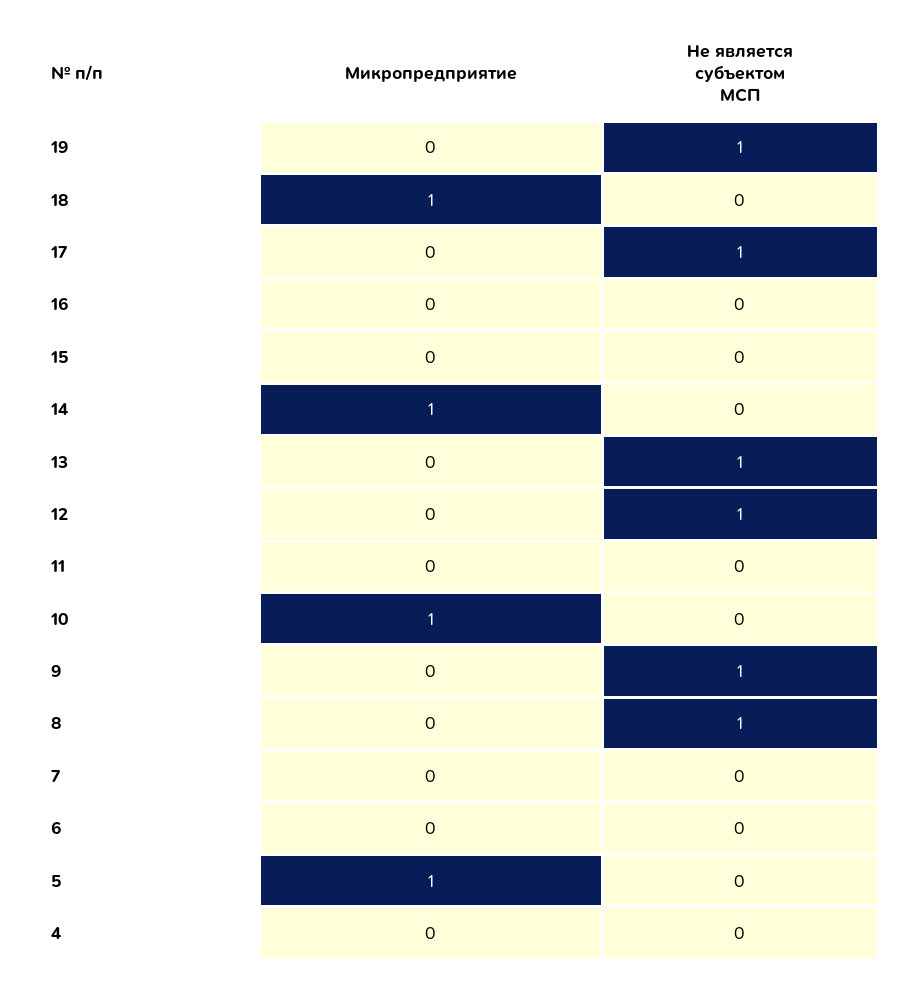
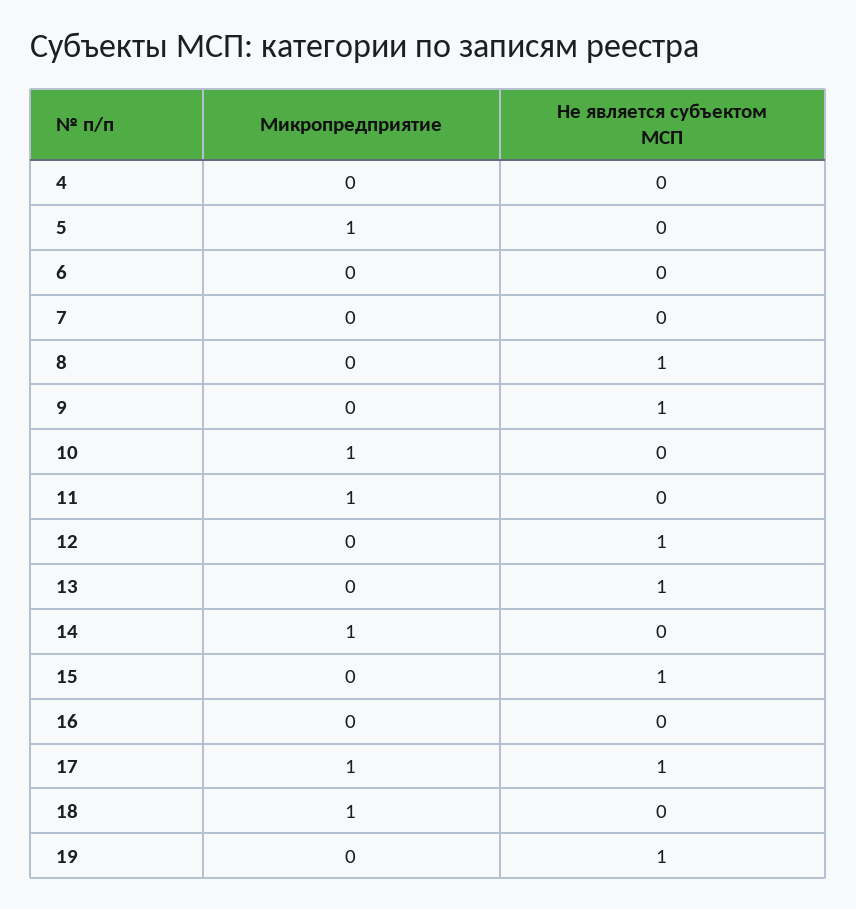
  {
    "Микропредприятие": {
      "19": 0,
      "18": 1,
-     "17": 0,
+     "17": 1,
      "16": 0,
      "15": 0,
      "14": 1,
      "13": 0,
      "12": 0,
-     "11": 0,
+     "11": 1,
      "10": 1,
      "9": 0,
      "8": 0,
      "7": 0,
      "6": 0,
      "5": 1,
      "4": 0
    },
    "Не является субъектом МСП": {
      "19": 1,
      "18": 0,
      "17": 1,
      "16": 0,
-     "15": 0,
+     "15": 1,
      "14": 0,
      "13": 1,
      "12": 1,
      "11": 0,
      "10": 0,
      "9": 1,
      "8": 1,
      "7": 0,
      "6": 0,
      "5": 0,
      "4": 0
    }
  }

